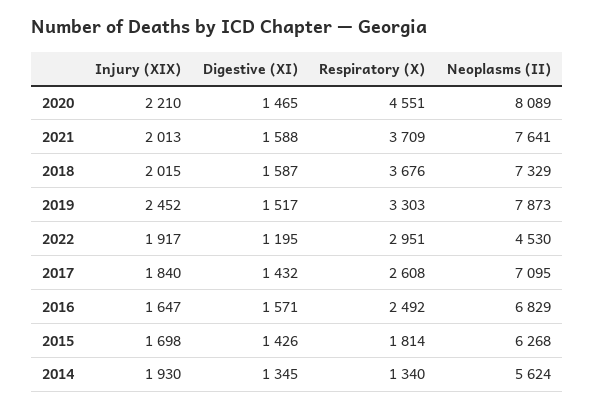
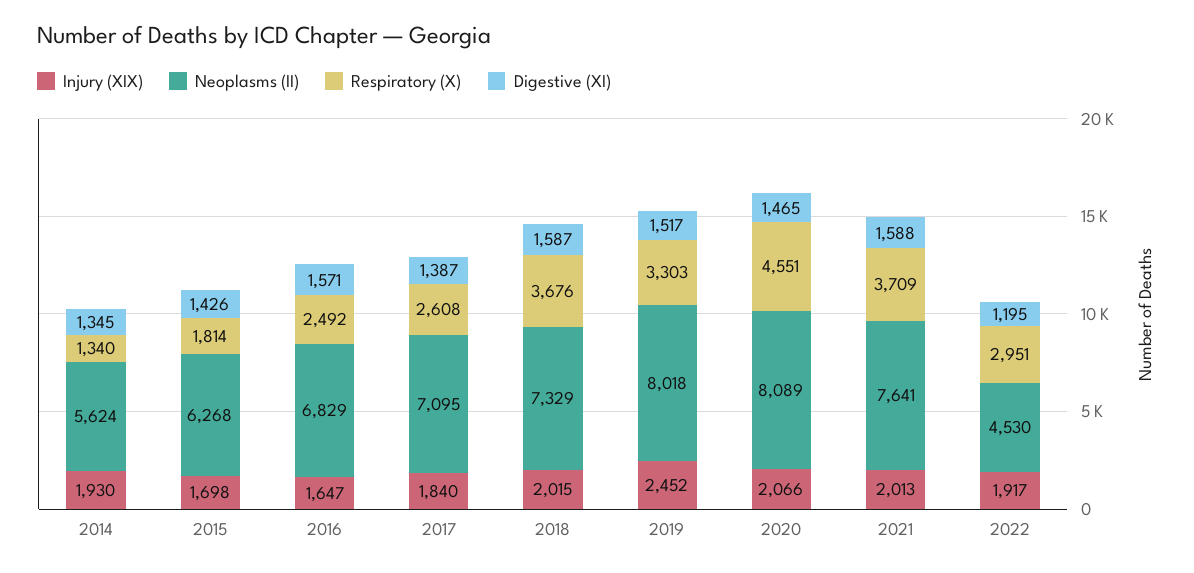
  {
    "Injury (XIX)": {
-     "2020": 2210,
+     "2020": 2066,
      "2021": 2013,
      "2018": 2015,
      "2019": 2452,
      "2022": 1917,
      "2017": 1840,
      "2016": 1647,
      "2015": 1698,
      "2014": 1930
    },
    "Digestive (XI)": {
      "2020": 1465,
      "2021": 1588,
      "2018": 1587,
      "2019": 1517,
      "2022": 1195,
-     "2017": 1432,
+     "2017": 1387,
      "2016": 1571,
      "2015": 1426,
      "2014": 1345
    },
    "Respiratory (X)": {
      "2020": 4551,
      "2021": 3709,
      "2018": 3676,
      "2019": 3303,
      "2022": 2951,
      "2017": 2608,
      "2016": 2492,
      "2015": 1814,
      "2014": 1340
    },
    "Neoplasms (II)": {
      "2020": 8089,
      "2021": 7641,
      "2018": 7329,
-     "2019": 7873,
+     "2019": 8018,
      "2022": 4530,
      "2017": 7095,
      "2016": 6829,
      "2015": 6268,
      "2014": 5624
    }
  }

